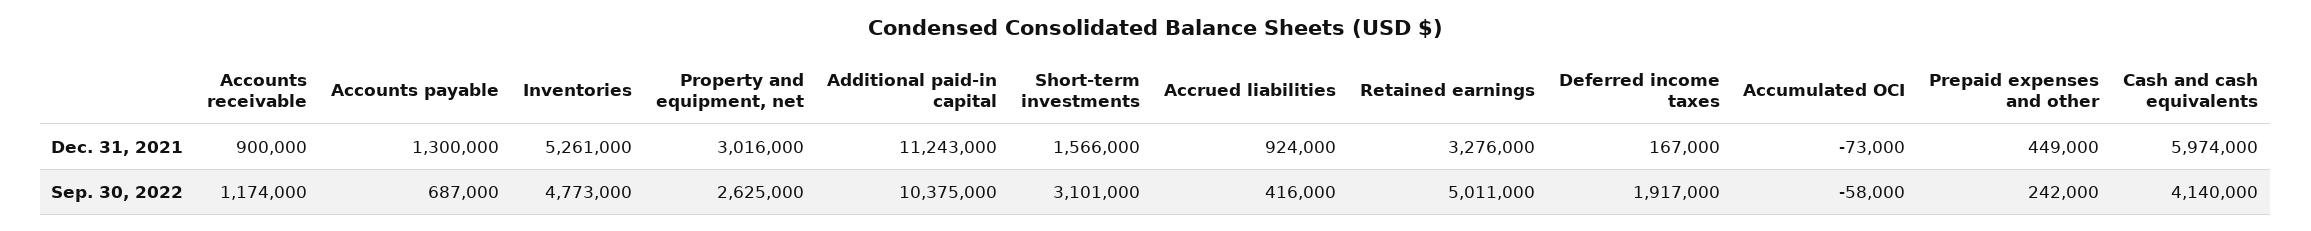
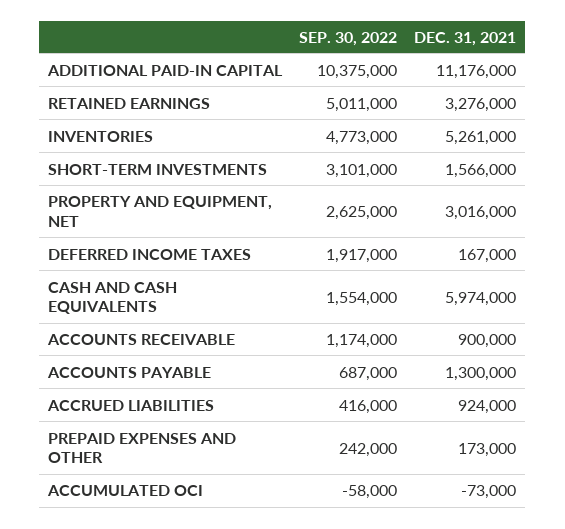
  {
    "Accounts receivable": {
      "Dec. 31, 2021": 900000,
      "Sep. 30, 2022": 1174000
    },
    "Accounts payable": {
      "Dec. 31, 2021": 1300000,
      "Sep. 30, 2022": 687000
    },
    "Inventories": {
      "Dec. 31, 2021": 5261000,
      "Sep. 30, 2022": 4773000
    },
    "Property and equipment, net": {
      "Dec. 31, 2021": 3016000,
      "Sep. 30, 2022": 2625000
    },
    "Additional paid-in capital": {
-     "Dec. 31, 2021": 11243000,
+     "Dec. 31, 2021": 11176000,
      "Sep. 30, 2022": 10375000
    },
    "Short-term investments": {
      "Dec. 31, 2021": 1566000,
      "Sep. 30, 2022": 3101000
    },
    "Accrued liabilities": {
      "Dec. 31, 2021": 924000,
      "Sep. 30, 2022": 416000
    },
    "Retained earnings": {
      "Dec. 31, 2021": 3276000,
      "Sep. 30, 2022": 5011000
    },
    "Deferred income taxes": {
      "Dec. 31, 2021": 167000,
      "Sep. 30, 2022": 1917000
    },
    "Accumulated OCI": {
      "Dec. 31, 2021": -73000,
      "Sep. 30, 2022": -58000
    },
    "Prepaid expenses and other": {
-     "Dec. 31, 2021": 449000,
+     "Dec. 31, 2021": 173000,
      "Sep. 30, 2022": 242000
    },
    "Cash and cash equivalents": {
      "Dec. 31, 2021": 5974000,
-     "Sep. 30, 2022": 4140000
+     "Sep. 30, 2022": 1554000
    }
  }

